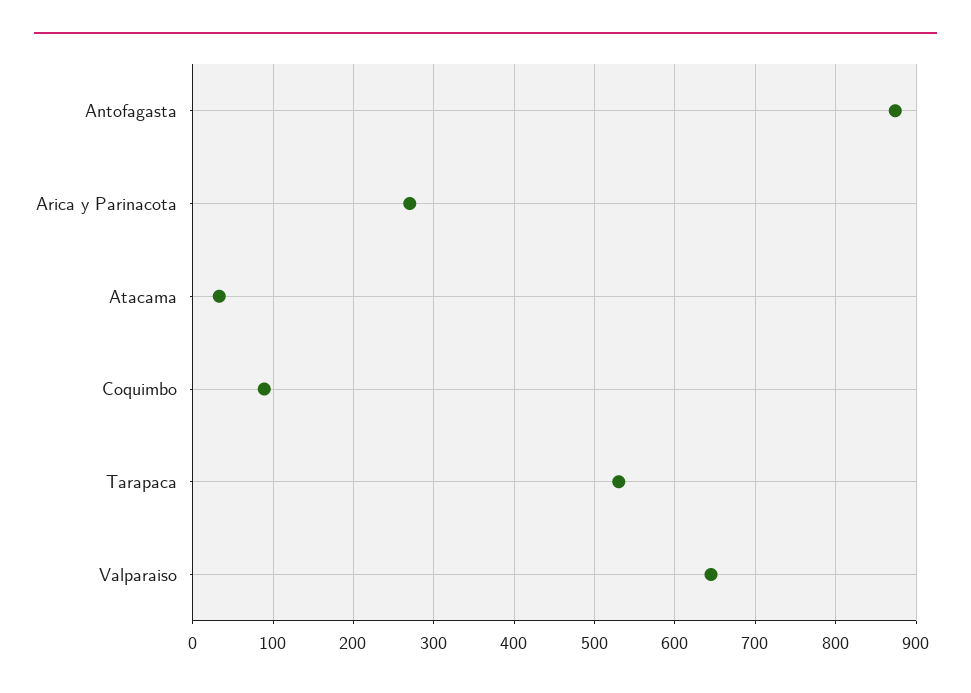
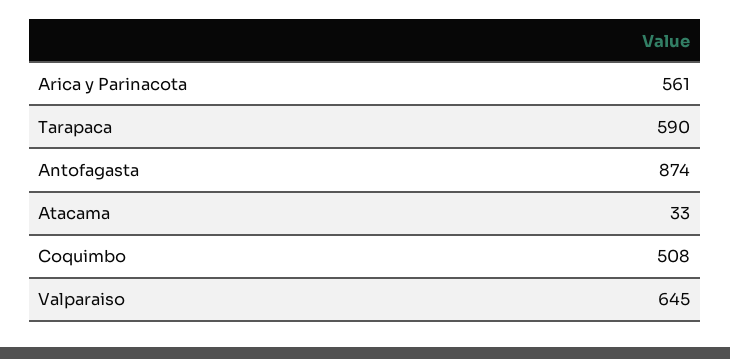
  {
    "Antofagasta": 874,
-   "Arica y Parinacota": 270,
+   "Arica y Parinacota": 561,
    "Atacama": 33,
-   "Coquimbo": 90,
+   "Coquimbo": 508,
-   "Tarapaca": 530,
+   "Tarapaca": 590,
    "Valparaiso": 645
  }

